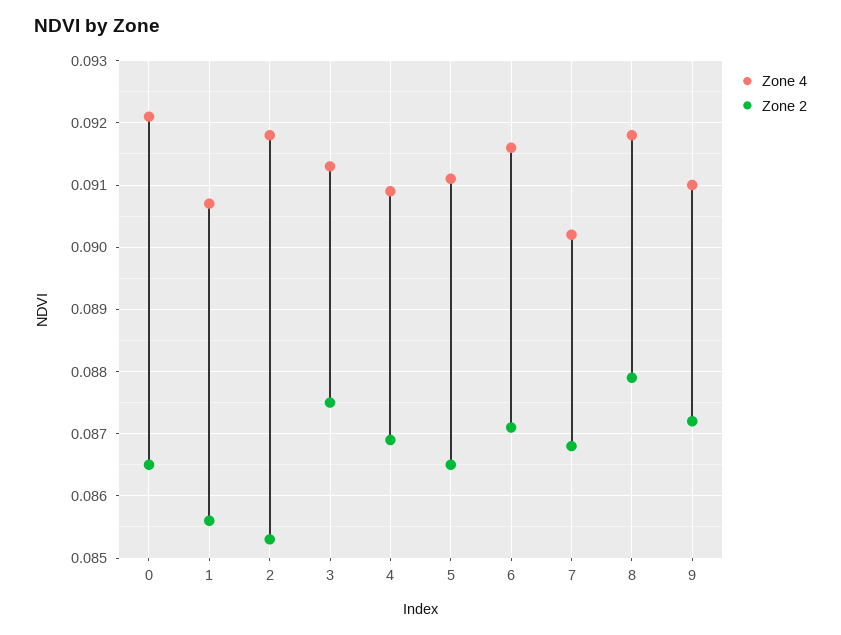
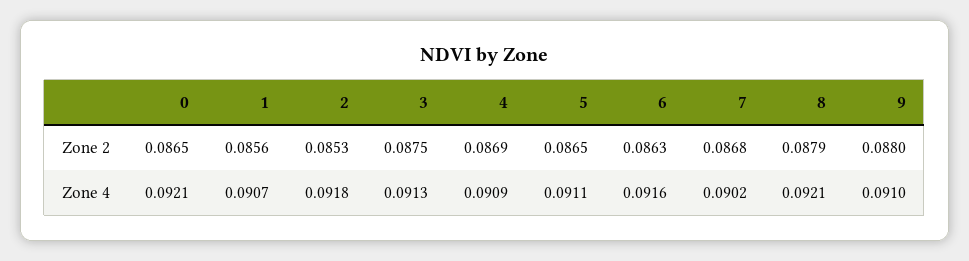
  {
    "Zone 4": {
      "0": 0.0921,
      "1": 0.0907,
      "2": 0.0918,
      "3": 0.0913,
      "4": 0.0909,
      "5": 0.0911,
      "6": 0.0916,
      "7": 0.0902,
-     "8": 0.0918,
+     "8": 0.0921,
      "9": 0.091
    },
    "Zone 2": {
      "0": 0.0865,
      "1": 0.0856,
      "2": 0.0853,
      "3": 0.0875,
      "4": 0.0869,
      "5": 0.0865,
-     "6": 0.0871,
+     "6": 0.0863,
      "7": 0.0868,
      "8": 0.0879,
-     "9": 0.0872
+     "9": 0.088
    }
  }

